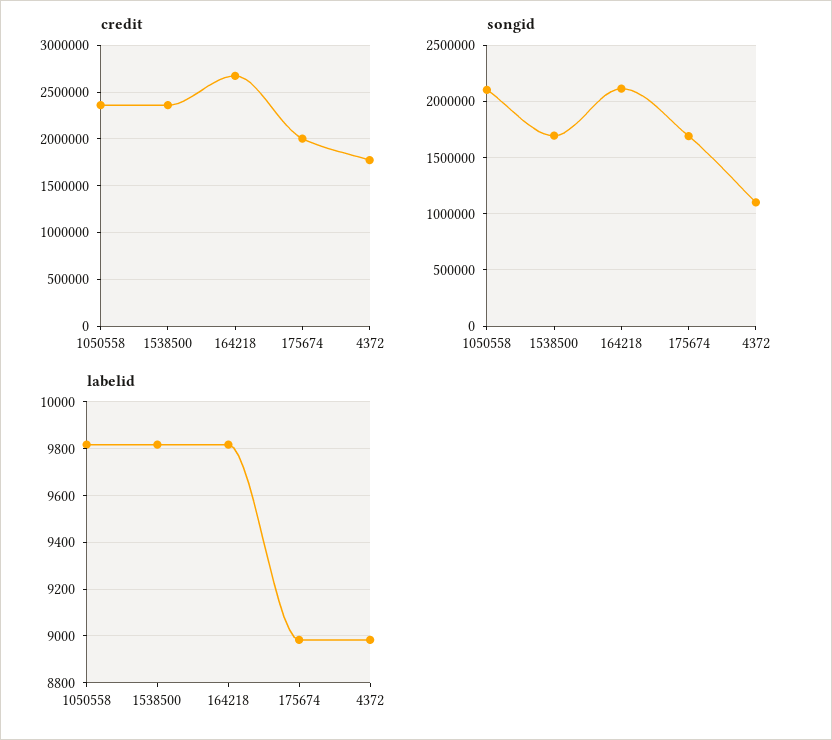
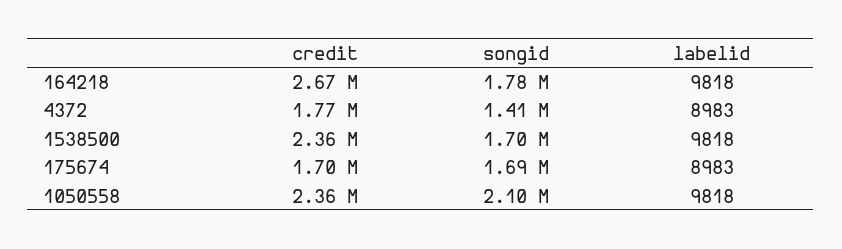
  {
    "credit": {
      "1050558": 2360000,
      "1538500": 2360000,
      "164218": 2670000,
-     "175674": 2000000,
+     "175674": 1700000,
      "4372": 1770000
    },
    "songid": {
      "1050558": 2100000,
      "1538500": 1700000,
-     "164218": 2100000,
+     "164218": 1780000,
      "175674": 1690000,
-     "4372": 1100000
+     "4372": 1410000
    },
    "labelid": {
      "1050558": 9818,
      "1538500": 9818,
      "164218": 9818,
      "175674": 8983,
      "4372": 8983
    }
  }

